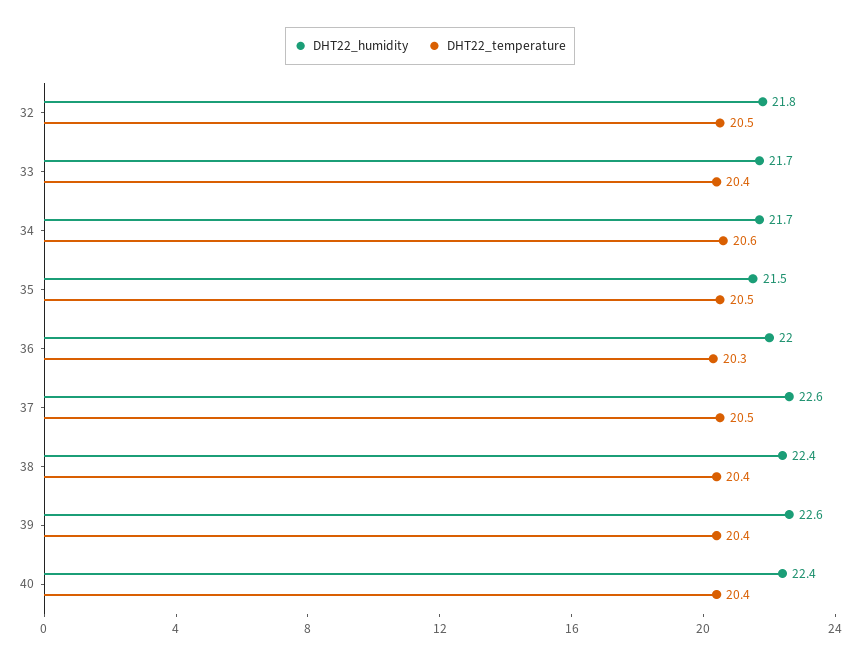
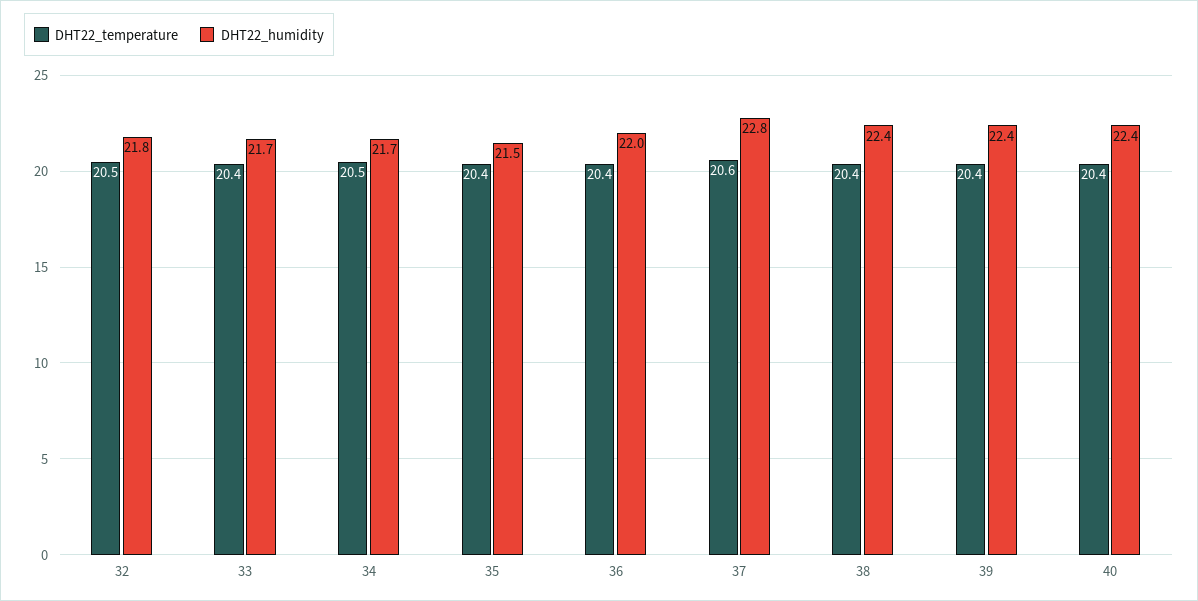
  {
    "DHT22_humidity": {
      "32": 21.8,
      "33": 21.7,
      "34": 21.7,
      "35": 21.5,
      "36": 22,
-     "37": 22.6,
+     "37": 22.8,
      "38": 22.4,
-     "39": 22.6,
+     "39": 22.4,
      "40": 22.4
    },
    "DHT22_temperature": {
      "32": 20.5,
      "33": 20.4,
-     "34": 20.6,
+     "34": 20.5,
-     "35": 20.5,
+     "35": 20.4,
-     "36": 20.3,
+     "36": 20.4,
-     "37": 20.5,
+     "37": 20.6,
      "38": 20.4,
      "39": 20.4,
      "40": 20.4
    }
  }

